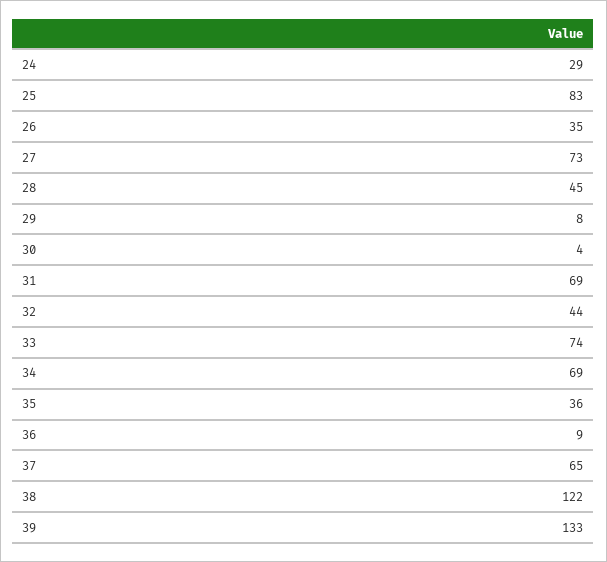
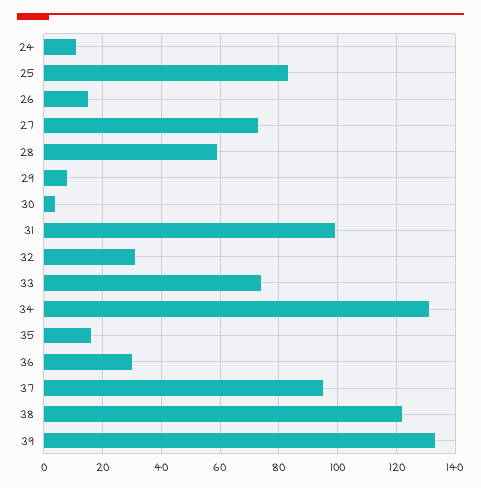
  {
-   "24": 29,
+   "24": 10,
    "25": 83,
-   "26": 35,
+   "26": 15,
    "27": 73,
-   "28": 45,
+   "28": 60,
    "29": 8,
    "30": 4,
-   "31": 69,
+   "31": 100,
-   "32": 44,
+   "32": 30,
    "33": 74,
-   "34": 69,
+   "34": 130,
-   "35": 36,
+   "35": 15,
-   "36": 9,
+   "36": 30,
-   "37": 65,
+   "37": 95,
    "38": 122,
    "39": 133
  }

